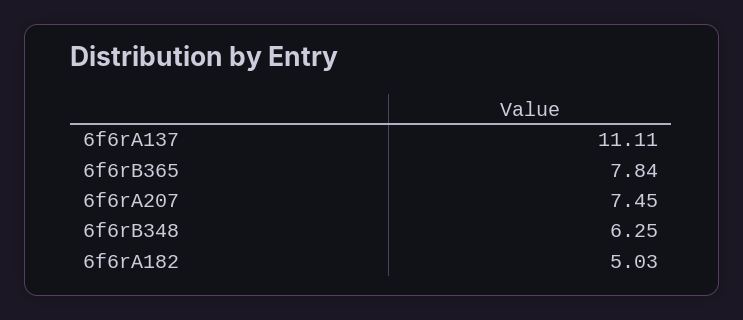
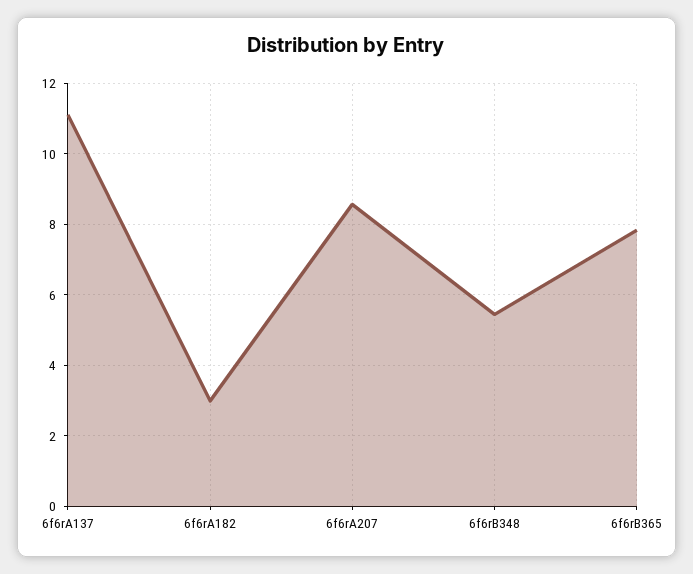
  {
    "6f6rA137": 11.11,
    "6f6rB365": 7.84,
-   "6f6rA207": 7.45,
+   "6f6rA207": 8.6,
-   "6f6rB348": 6.25,
+   "6f6rB348": 5.4,
-   "6f6rA182": 5.03
+   "6f6rA182": 3
  }

